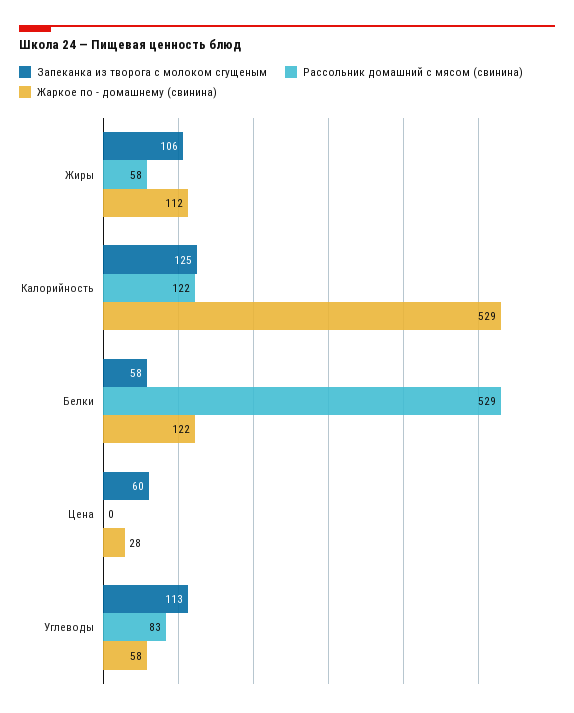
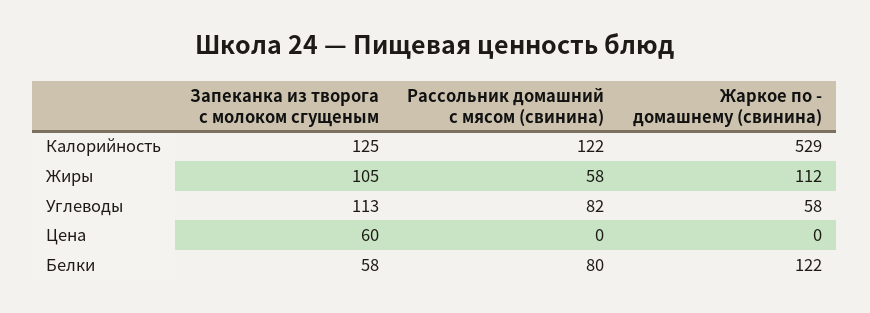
  {
    "Запеканка из творога с молоком сгущеным": {
-     "Жиры": 106,
+     "Жиры": 105,
      "Калорийность": 125,
      "Белки": 58,
      "Цена": 60,
      "Углеводы": 113
    },
    "Рассольник домашний с мясом (свинина)": {
      "Жиры": 58,
      "Калорийность": 122,
-     "Белки": 529,
+     "Белки": 80,
      "Цена": 0,
-     "Углеводы": 83
+     "Углеводы": 82
    },
    "Жаркое по - домашнему (свинина)": {
      "Жиры": 112,
      "Калорийность": 529,
      "Белки": 122,
-     "Цена": 28,
+     "Цена": 0,
      "Углеводы": 58
    }
  }

